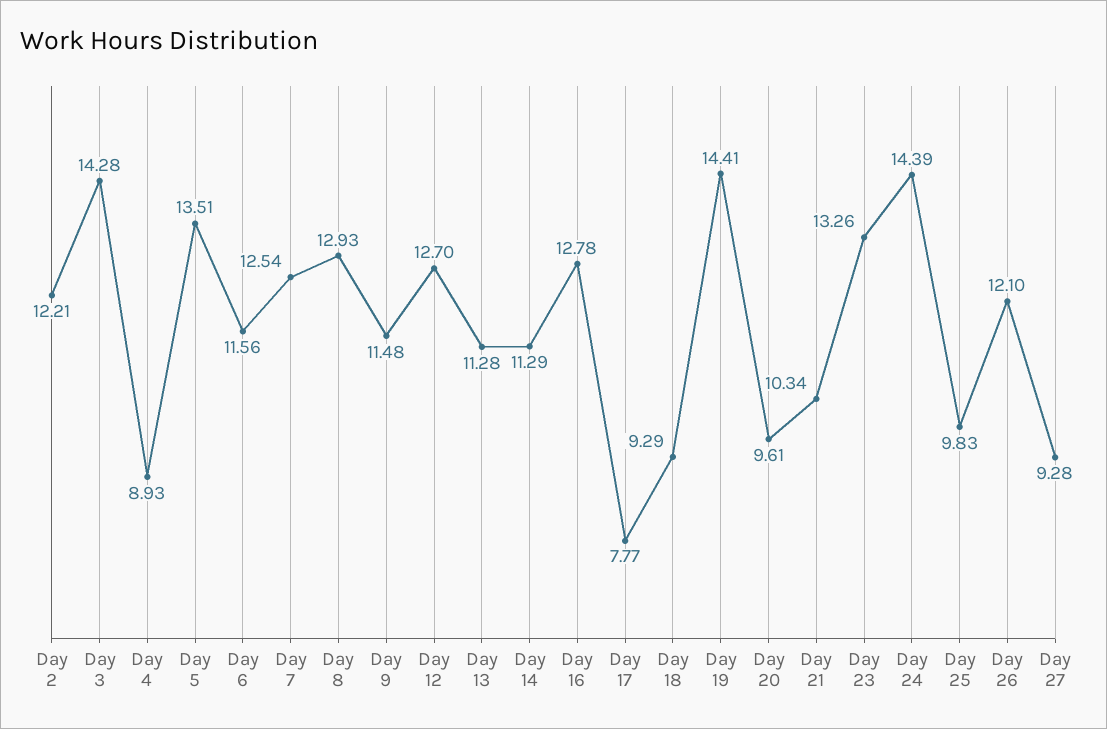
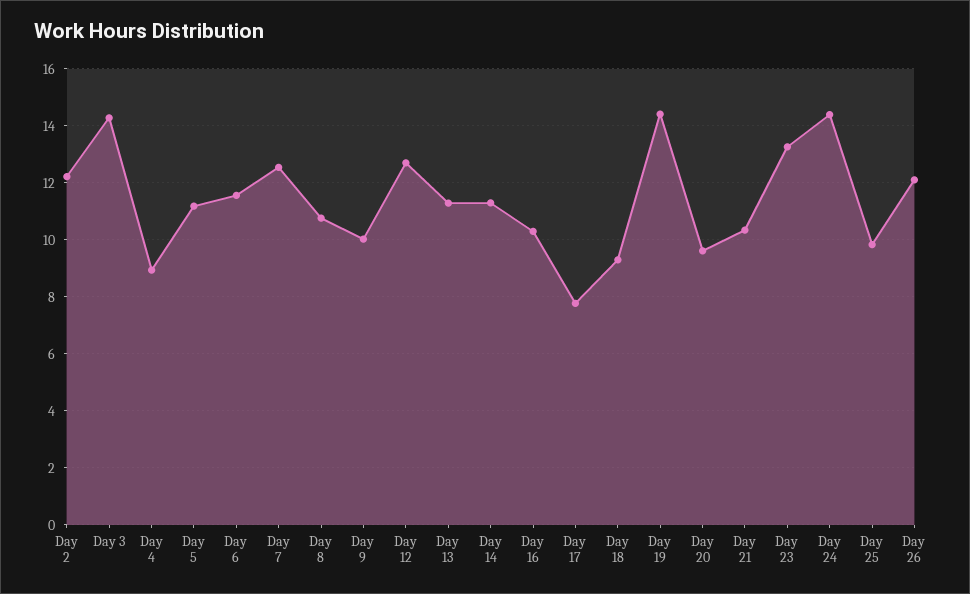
  {
    "Day 2": 12.21,
    "Day 3": 14.28,
    "Day 4": 8.93,
-   "Day 5": 13.51,
+   "Day 5": 11.25,
    "Day 6": 11.56,
    "Day 7": 12.54,
-   "Day 8": 12.93,
+   "Day 8": 10.75,
-   "Day 9": 11.48,
+   "Day 9": 10,
    "Day 12": 12.7,
    "Day 13": 11.28,
    "Day 14": 11.29,
-   "Day 16": 12.78,
+   "Day 16": 10.25,
    "Day 17": 7.77,
    "Day 18": 9.29,
    "Day 19": 14.41,
    "Day 20": 9.61,
    "Day 21": 10.34,
    "Day 23": 13.26,
    "Day 24": 14.39,
    "Day 25": 9.83,
-   "Day 26": 12.1,
+   "Day 26": 12.1
-   "Day 27": 9.28
  }

